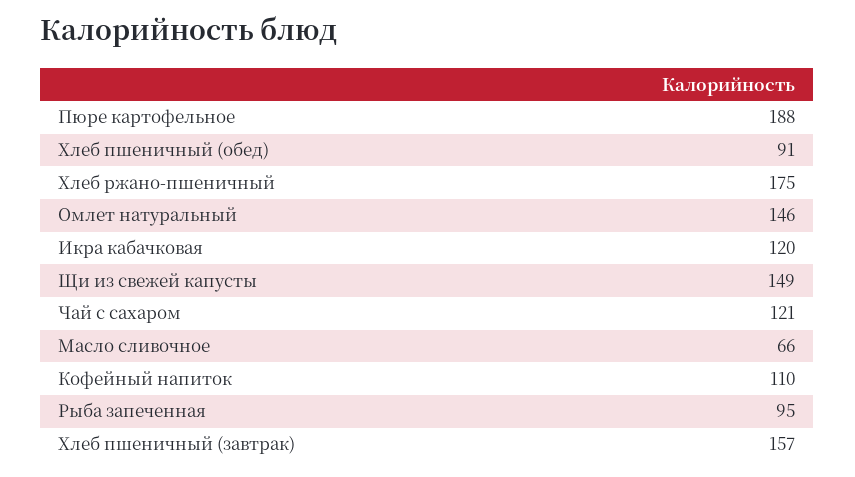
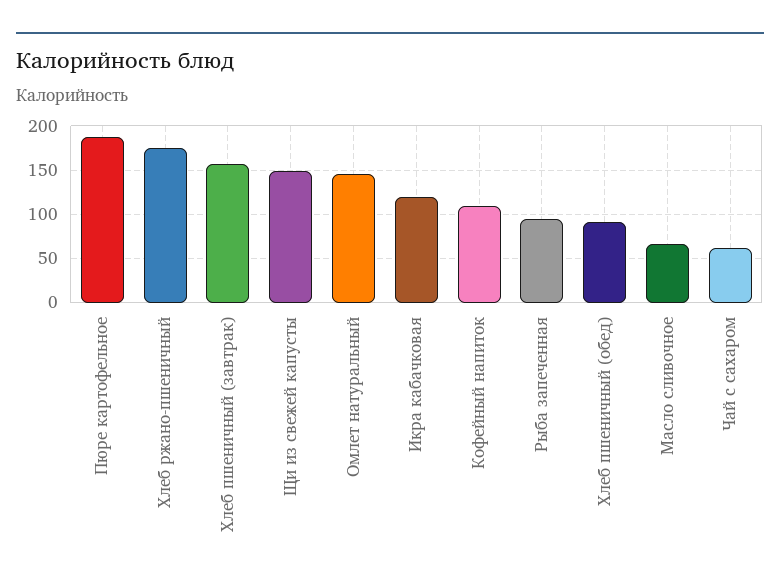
  {
    "Пюре картофельное": 188,
    "Хлеб пшеничный (обед)": 91,
    "Хлеб ржано-пшеничный": 175,
    "Омлет натуральный": 146,
    "Икра кабачковая": 120,
    "Щи из свежей капусты": 149,
-   "Чай с сахаром": 121,
+   "Чай с сахаром": 60,
    "Масло сливочное": 66,
    "Кофейный напиток": 110,
    "Рыба запеченная": 95,
    "Хлеб пшеничный (завтрак)": 157
  }

